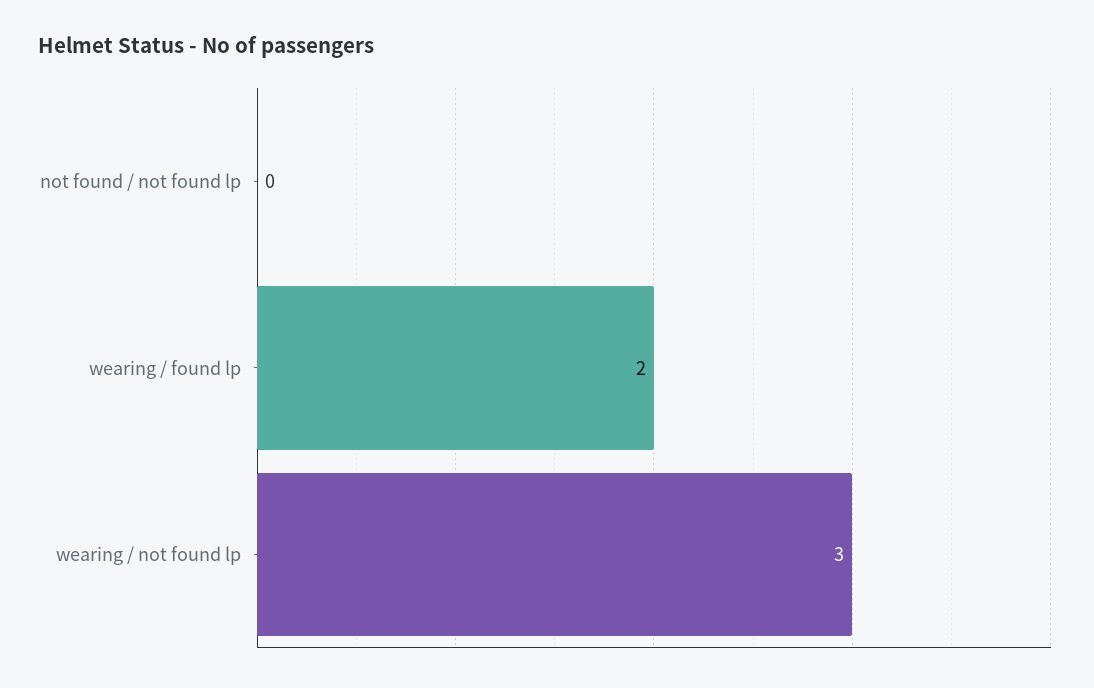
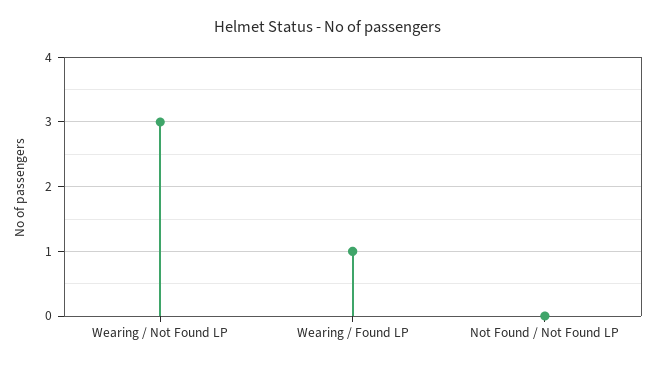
  {
    "not found / not found lp": 0,
-   "wearing / found lp": 2,
+   "wearing / found lp": 1,
    "wearing / not found lp": 3
  }

